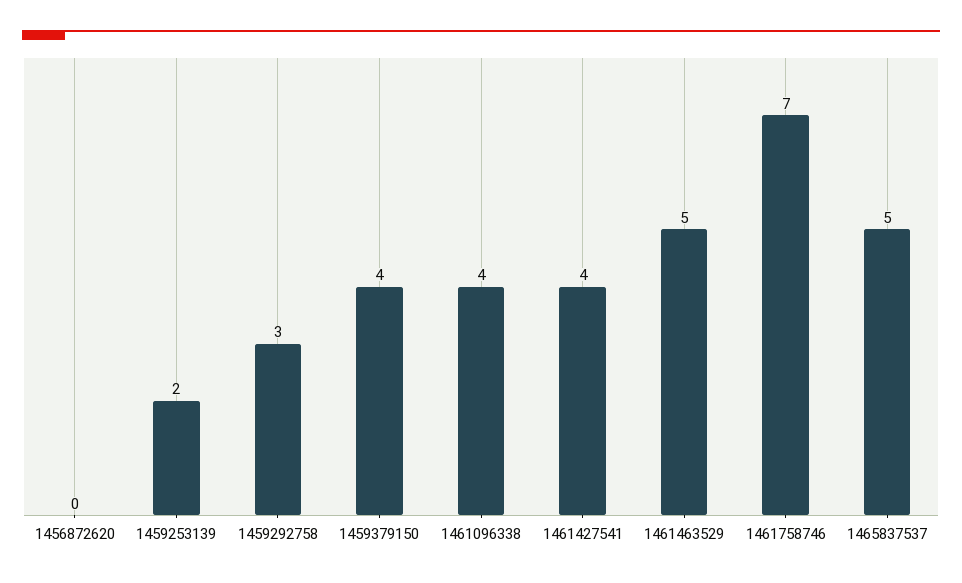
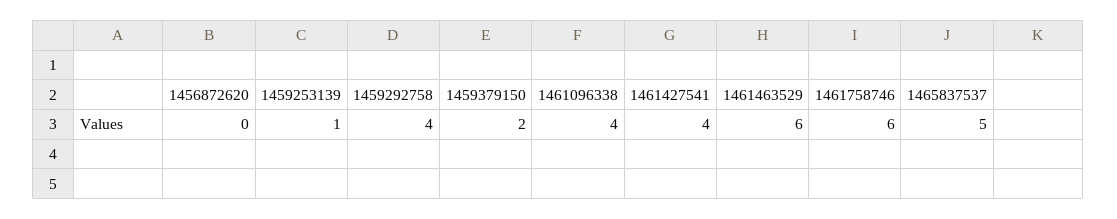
  {
    "1456872620": 0,
-   "1459253139": 2,
+   "1459253139": 1,
-   "1459292758": 3,
+   "1459292758": 4,
-   "1459379150": 4,
+   "1459379150": 2,
    "1461096338": 4,
    "1461427541": 4,
-   "1461463529": 5,
+   "1461463529": 6,
-   "1461758746": 7,
+   "1461758746": 6,
    "1465837537": 5
  }

